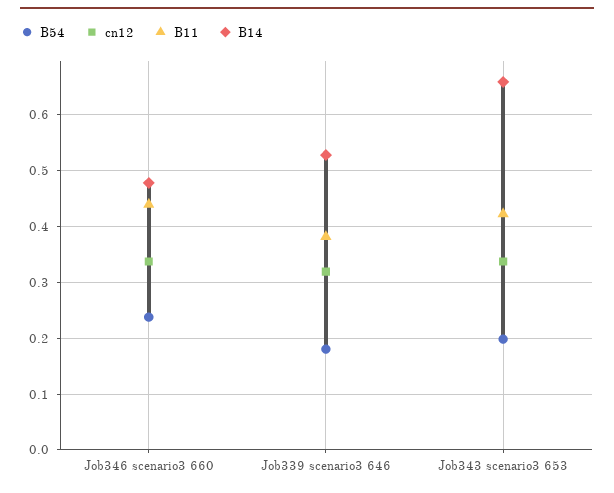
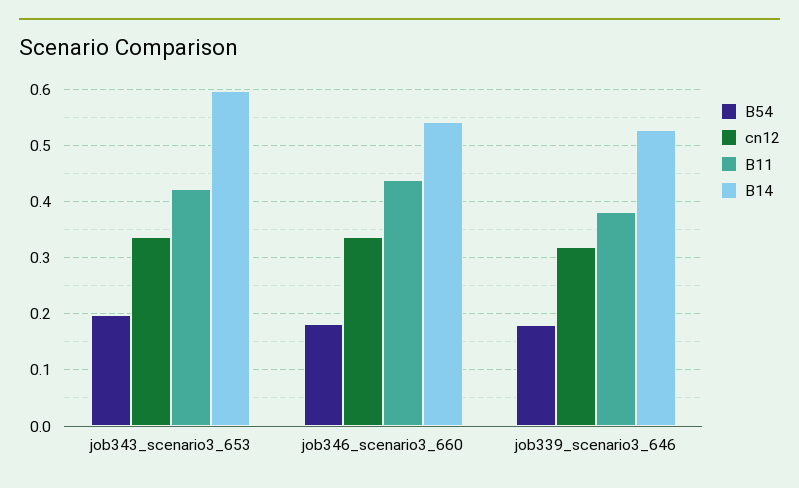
  {
    "B54": {
-     "Job346 scenario3 660": 0.24,
+     "Job346 scenario3 660": 0.18,
      "Job339 scenario3 646": 0.18,
      "Job343 scenario3 653": 0.2
    },
    "cn12": {
      "Job346 scenario3 660": 0.34,
      "Job339 scenario3 646": 0.32,
      "Job343 scenario3 653": 0.34
    },
    "B11": {
      "Job346 scenario3 660": 0.44,
      "Job339 scenario3 646": 0.38,
      "Job343 scenario3 653": 0.42
    },
    "B14": {
-     "Job346 scenario3 660": 0.48,
+     "Job346 scenario3 660": 0.54,
      "Job339 scenario3 646": 0.52,
-     "Job343 scenario3 653": 0.66
+     "Job343 scenario3 653": 0.6
    }
  }

